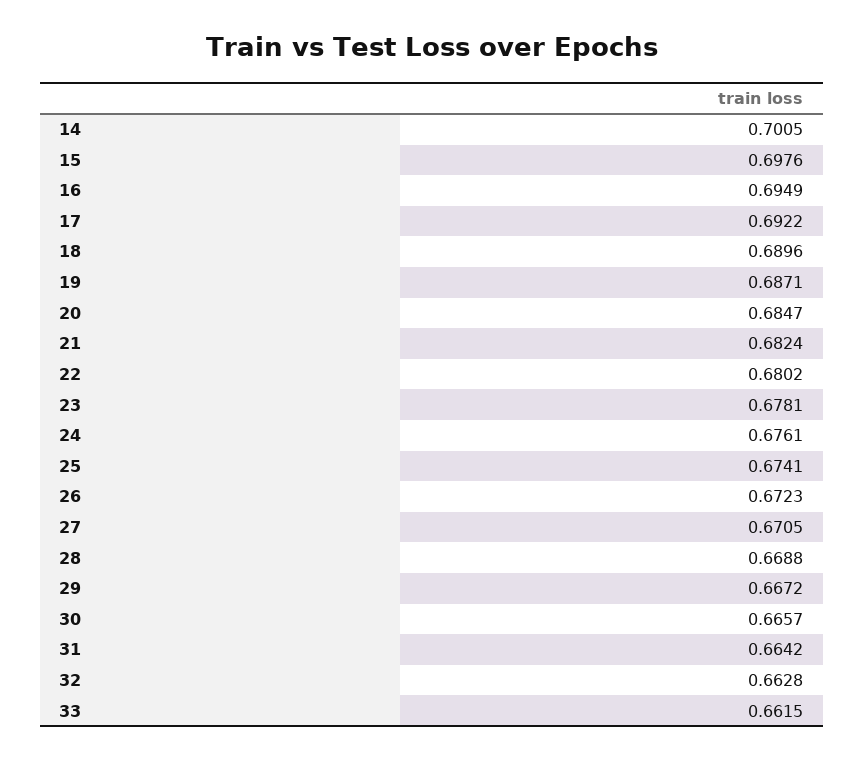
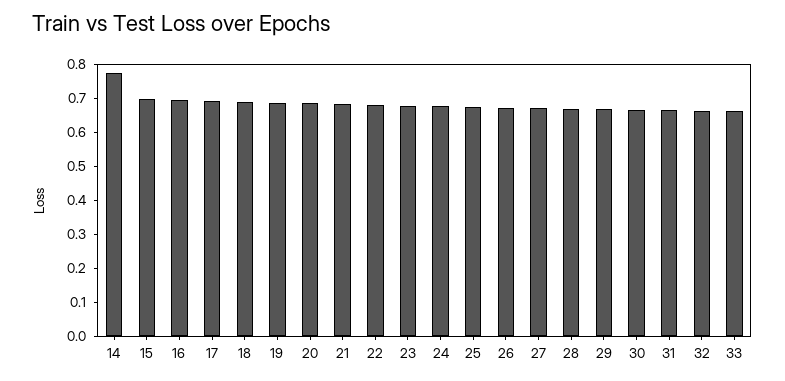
  {
-   "14": 0.7005,
+   "14": 0.775,
    "15": 0.6976,
    "16": 0.6949,
    "17": 0.6922,
    "18": 0.6896,
    "19": 0.6871,
    "20": 0.6847,
    "21": 0.6824,
    "22": 0.6802,
    "23": 0.6781,
    "24": 0.6761,
    "25": 0.6741,
    "26": 0.6723,
    "27": 0.6705,
    "28": 0.6688,
    "29": 0.6672,
    "30": 0.6657,
    "31": 0.6642,
    "32": 0.6628,
    "33": 0.6615
  }

